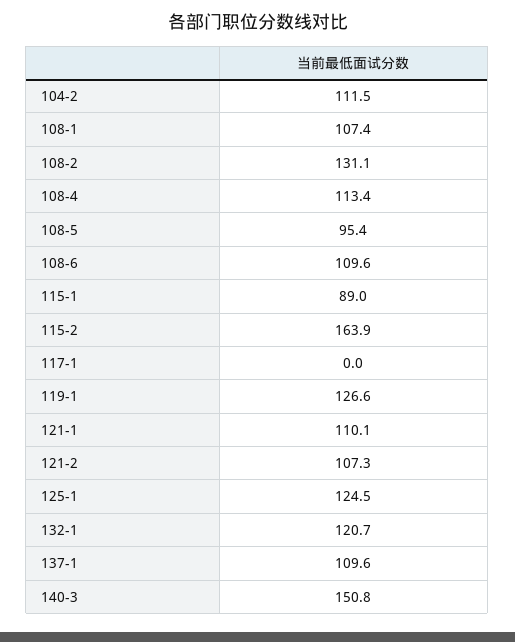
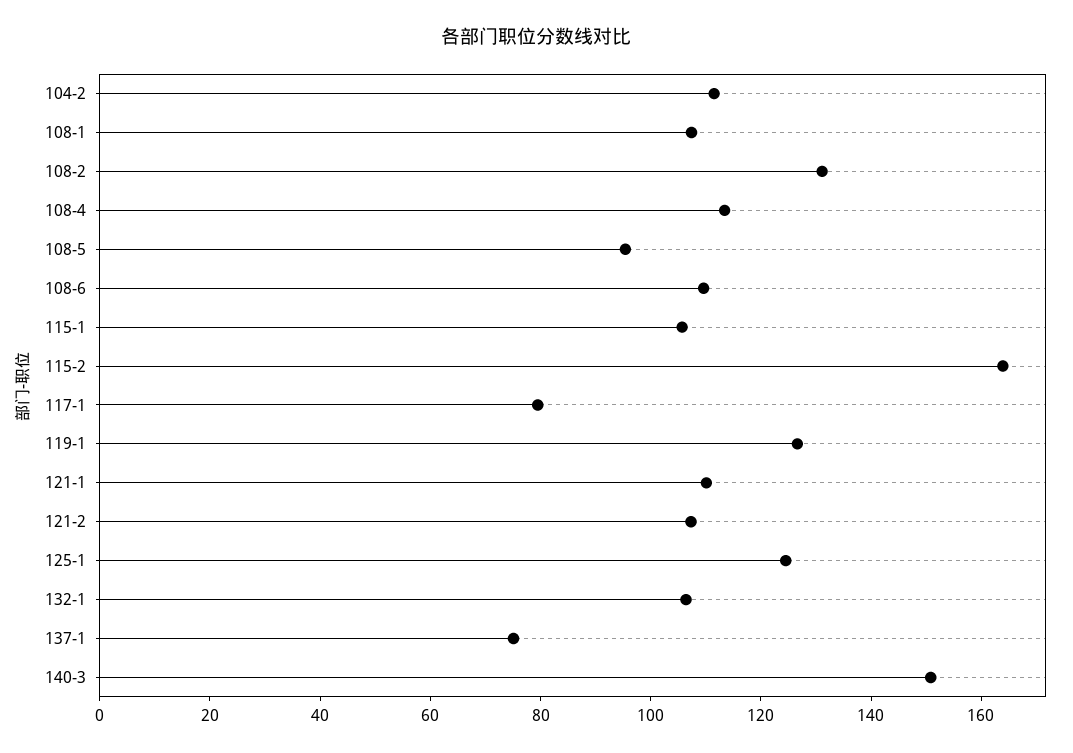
  {
    "104-2": 111.5,
    "108-1": 107.4,
    "108-2": 131.1,
    "108-4": 113.4,
    "108-5": 95.4,
    "108-6": 109.6,
-   "115-1": 89,
+   "115-1": 105,
    "115-2": 163.9,
-   "117-1": 0,
+   "117-1": 80,
    "119-1": 126.6,
    "121-1": 110.1,
    "121-2": 107.3,
    "125-1": 124.5,
-   "132-1": 120.7,
+   "132-1": 105,
-   "137-1": 109.6,
+   "137-1": 75,
    "140-3": 150.8
  }

